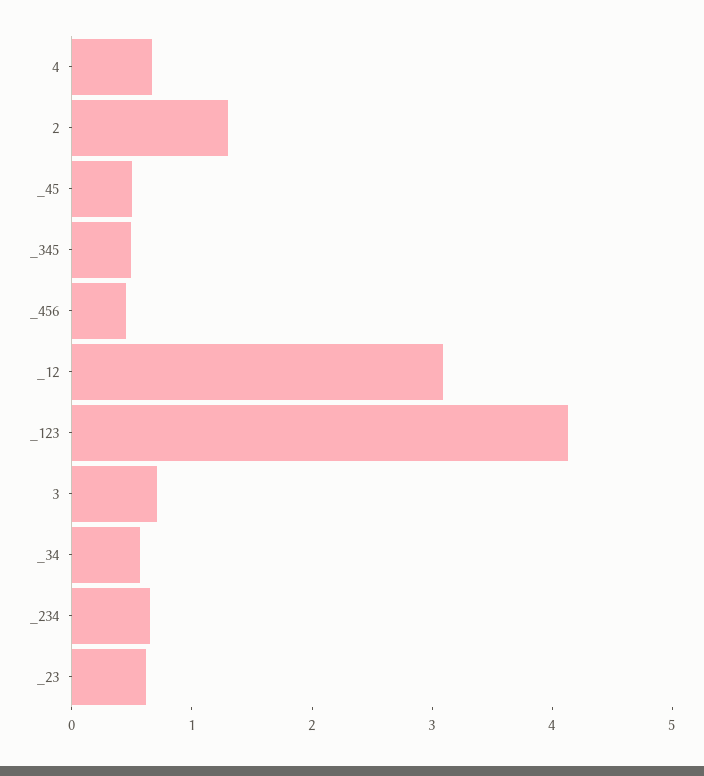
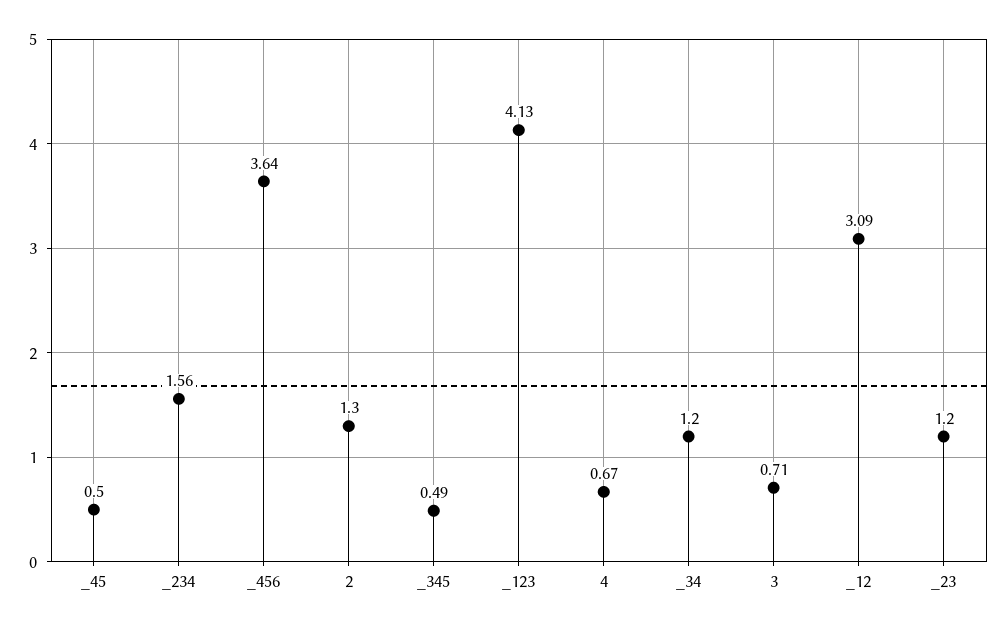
  {
    "4": 0.67,
    "2": 1.3,
    "_45": 0.5,
    "_345": 0.49,
-   "_456": 0.4,
+   "_456": 3.64,
    "_12": 3.09,
    "_123": 4.13,
    "3": 0.71,
-   "_34": 0.6,
+   "_34": 1.2,
-   "_234": 0.6,
+   "_234": 1.56,
-   "_23": 0.6
+   "_23": 1.2
  }

